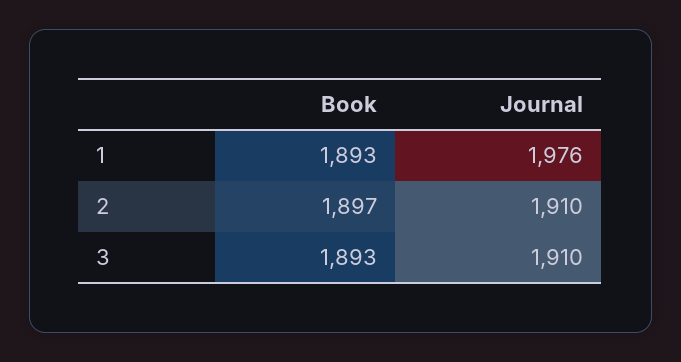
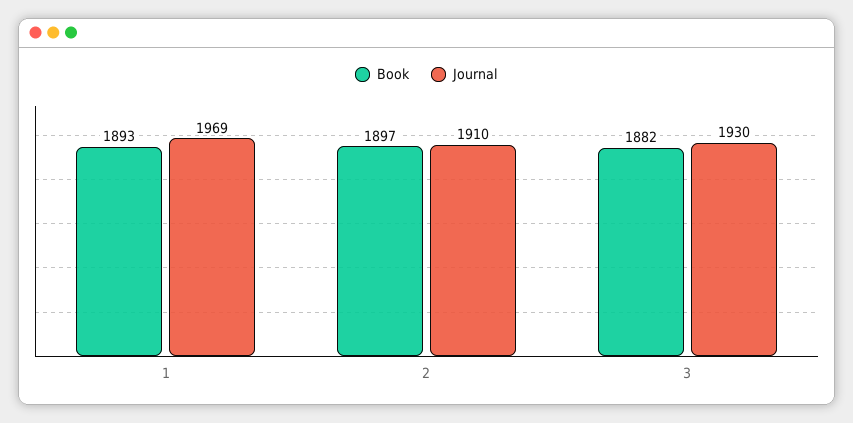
  {
    "Book": {
      "1": 1893,
      "2": 1897,
-     "3": 1893
+     "3": 1882
    },
    "Journal": {
-     "1": 1976,
+     "1": 1969,
      "2": 1910,
-     "3": 1910
+     "3": 1930
    }
  }

